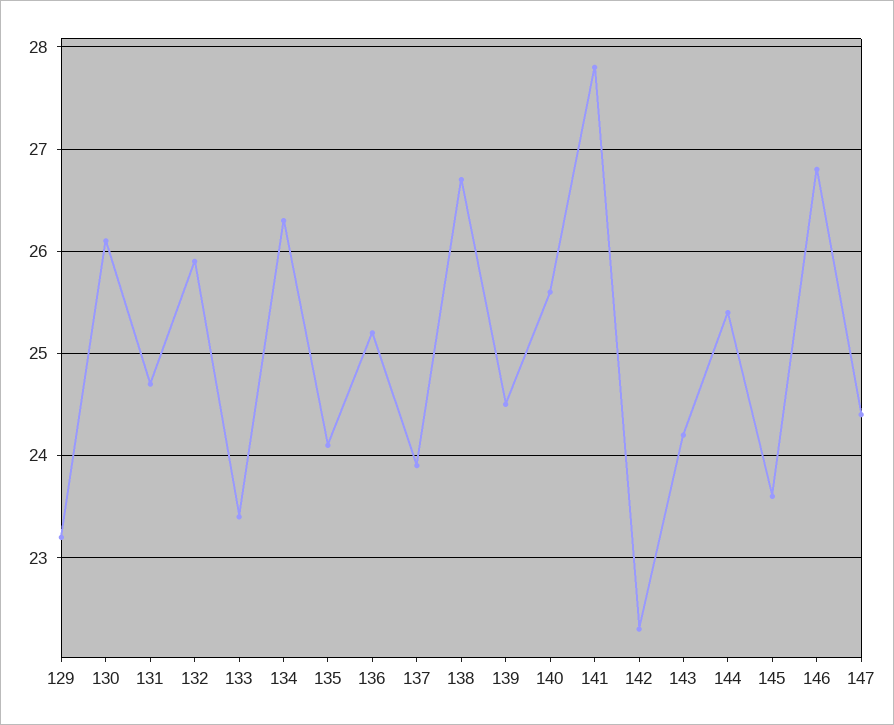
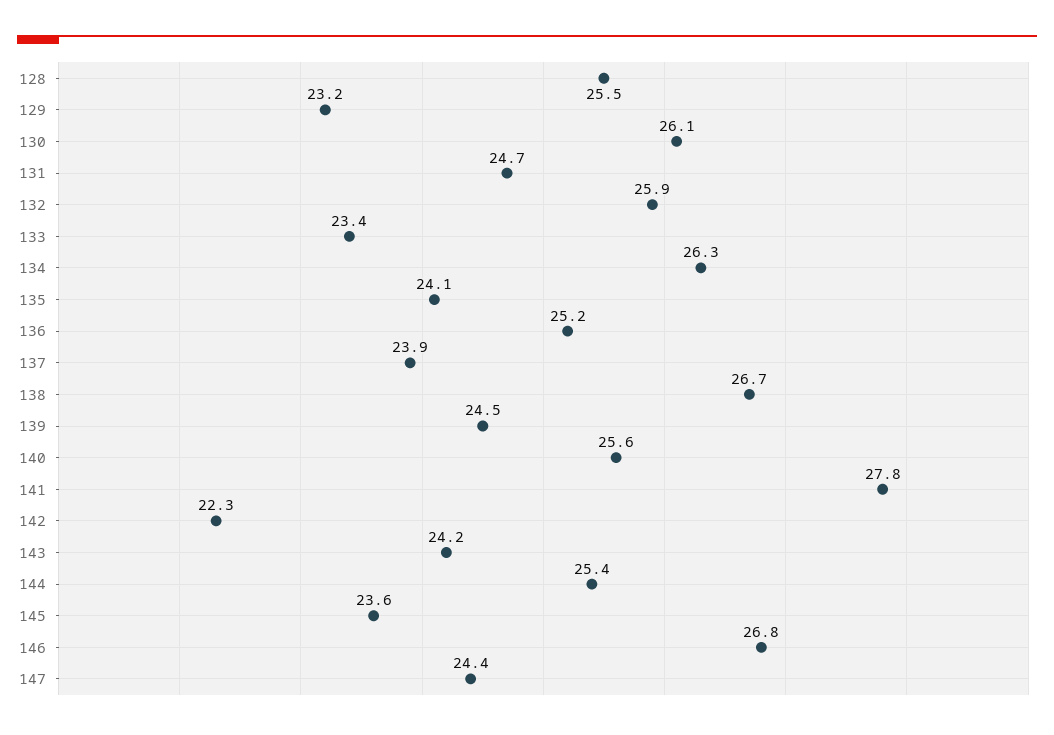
  {
    "129": 23.2,
    "130": 26.1,
    "131": 24.7,
    "132": 25.9,
    "133": 23.4,
    "134": 26.3,
    "135": 24.1,
    "136": 25.2,
    "137": 23.9,
    "138": 26.7,
    "139": 24.5,
    "140": 25.6,
    "141": 27.8,
    "142": 22.3,
    "143": 24.2,
    "144": 25.4,
    "145": 23.6,
    "146": 26.8,
-   "147": 24.4
+   "147": 24.4,
+   "128": 25.5
  }

